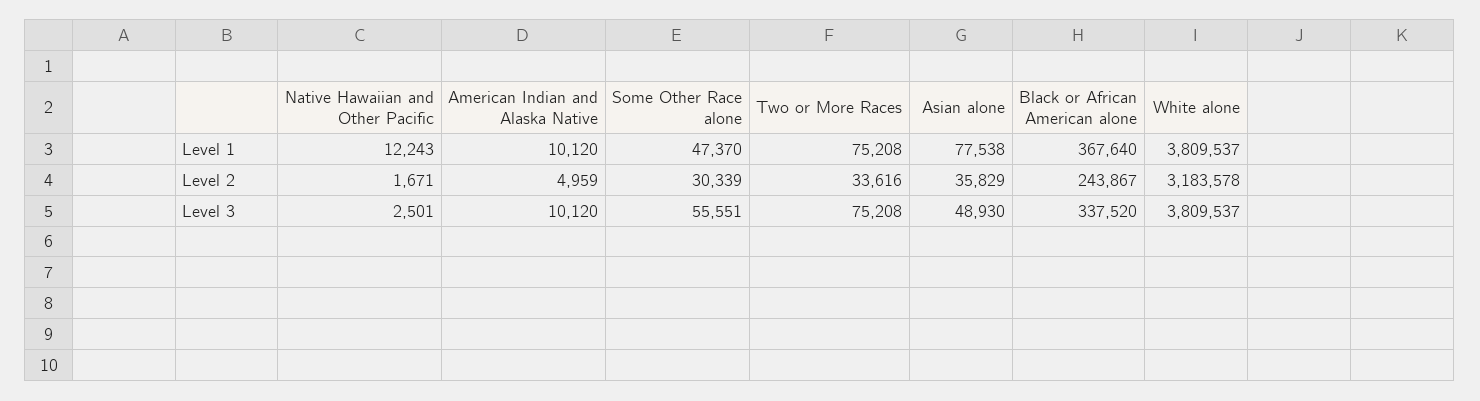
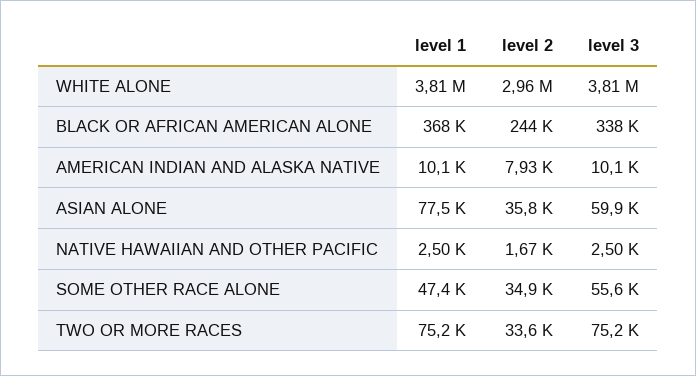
  {
    "Native Hawaiian and Other Pacific": {
-     "Level 1": 12243,
+     "Level 1": 2500,
      "Level 2": 1671,
      "Level 3": 2501
    },
    "American Indian and Alaska Native": {
      "Level 1": 10120,
-     "Level 2": 4959,
+     "Level 2": 7930,
      "Level 3": 10120
    },
    "Some Other Race alone": {
      "Level 1": 47370,
-     "Level 2": 30339,
+     "Level 2": 34900,
      "Level 3": 55551
    },
    "Two or More Races": {
      "Level 1": 75208,
      "Level 2": 33616,
      "Level 3": 75208
    },
    "Asian alone": {
      "Level 1": 77538,
      "Level 2": 35829,
-     "Level 3": 48930
+     "Level 3": 59900
    },
    "Black or African American alone": {
      "Level 1": 367640,
      "Level 2": 243867,
      "Level 3": 337520
    },
    "White alone": {
      "Level 1": 3809537,
-     "Level 2": 3183578,
+     "Level 2": 2960000,
      "Level 3": 3809537
    }
  }

